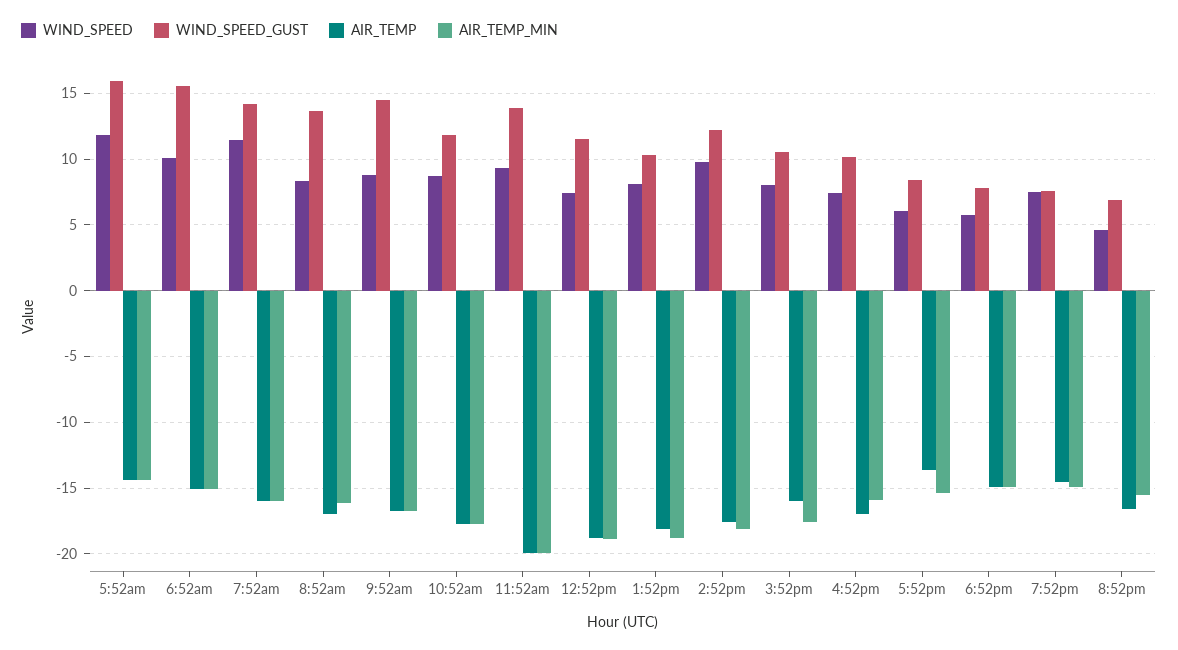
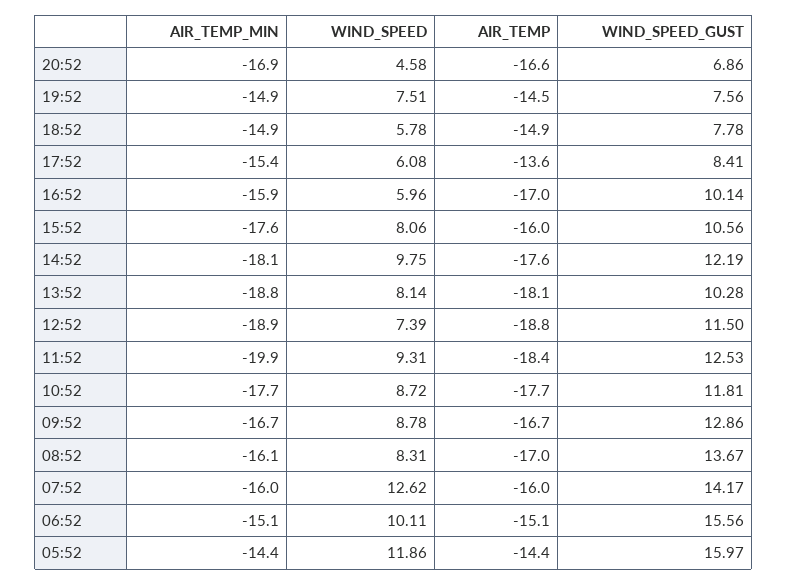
  {
    "WIND_SPEED": {
      "5:52am": 11.86,
      "6:52am": 10.11,
-     "7:52am": 11.5,
+     "7:52am": 12.62,
      "8:52am": 8.31,
      "9:52am": 8.78,
      "10:52am": 8.72,
      "11:52am": 9.31,
      "12:52pm": 7.39,
      "1:52pm": 8.14,
      "2:52pm": 9.75,
      "3:52pm": 8.06,
-     "4:52pm": 7.5,
+     "4:52pm": 5.96,
      "5:52pm": 6.08,
      "6:52pm": 5.78,
      "7:52pm": 7.51,
      "8:52pm": 4.58
    },
    "WIND_SPEED_GUST": {
      "5:52am": 15.97,
      "6:52am": 15.56,
      "7:52am": 14.17,
      "8:52am": 13.67,
-     "9:52am": 14.5,
+     "9:52am": 12.86,
      "10:52am": 11.81,
-     "11:52am": 14,
+     "11:52am": 12.53,
      "12:52pm": 11.5,
      "1:52pm": 10.28,
      "2:52pm": 12.19,
      "3:52pm": 10.56,
      "4:52pm": 10.14,
      "5:52pm": 8.41,
      "6:52pm": 7.78,
      "7:52pm": 7.56,
      "8:52pm": 6.86
    },
    "AIR_TEMP": {
      "5:52am": -14.4,
      "6:52am": -15.1,
      "7:52am": -16,
      "8:52am": -17,
      "9:52am": -16.7,
      "10:52am": -17.7,
-     "11:52am": -20,
+     "11:52am": -18.4,
      "12:52pm": -18.8,
      "1:52pm": -18.1,
      "2:52pm": -17.6,
      "3:52pm": -16,
      "4:52pm": -17,
      "5:52pm": -13.6,
      "6:52pm": -14.9,
      "7:52pm": -14.5,
      "8:52pm": -16.6
    },
    "AIR_TEMP_MIN": {
      "5:52am": -14.4,
      "6:52am": -15.1,
      "7:52am": -16,
      "8:52am": -16.1,
      "9:52am": -16.7,
      "10:52am": -17.7,
      "11:52am": -19.9,
      "12:52pm": -18.9,
      "1:52pm": -18.8,
      "2:52pm": -18.1,
      "3:52pm": -17.6,
      "4:52pm": -15.9,
      "5:52pm": -15.4,
      "6:52pm": -14.9,
      "7:52pm": -14.9,
-     "8:52pm": -15.5
+     "8:52pm": -16.9
    }
  }

